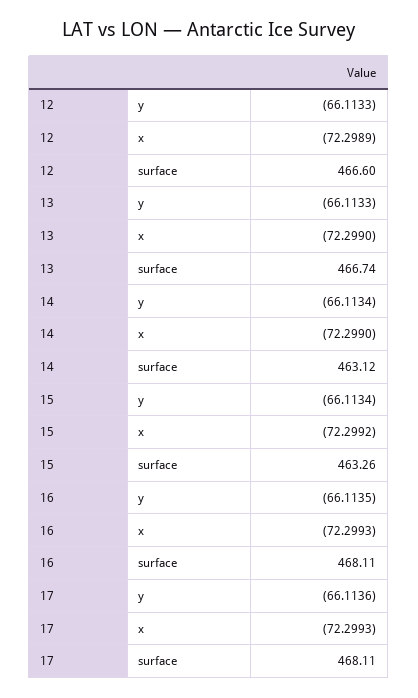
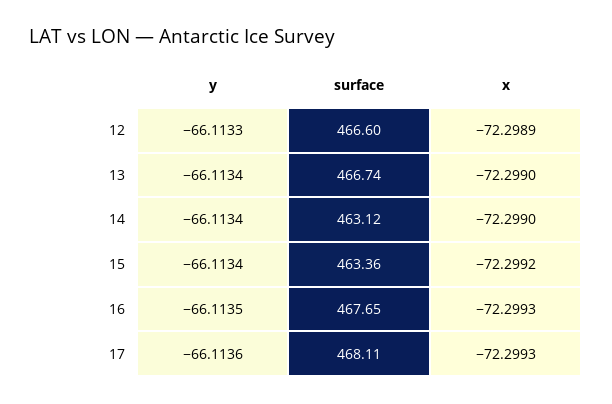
  {
    "12": {
      "y": -66.1133,
      "x": -72.2989,
      "surface": 466.6
    },
    "13": {
-     "y": -66.1133,
+     "y": -66.1134,
      "x": -72.299,
      "surface": 466.74
    },
    "14": {
      "y": -66.1134,
      "x": -72.299,
      "surface": 463.12
    },
    "15": {
      "y": -66.1134,
      "x": -72.2992,
-     "surface": 463.26
+     "surface": 463.36
    },
    "16": {
      "y": -66.1135,
      "x": -72.2993,
-     "surface": 468.11
+     "surface": 467.65
    },
    "17": {
      "y": -66.1136,
      "x": -72.2993,
      "surface": 468.11
    }
  }

